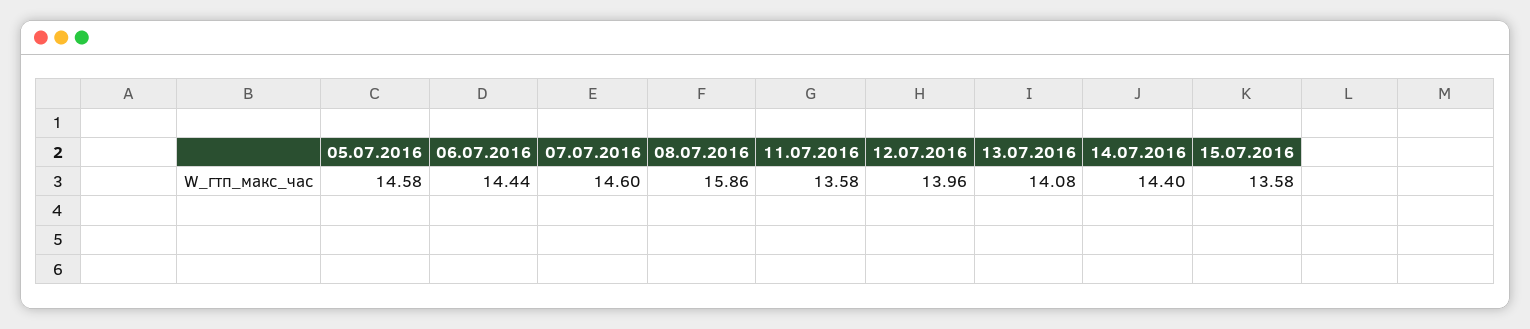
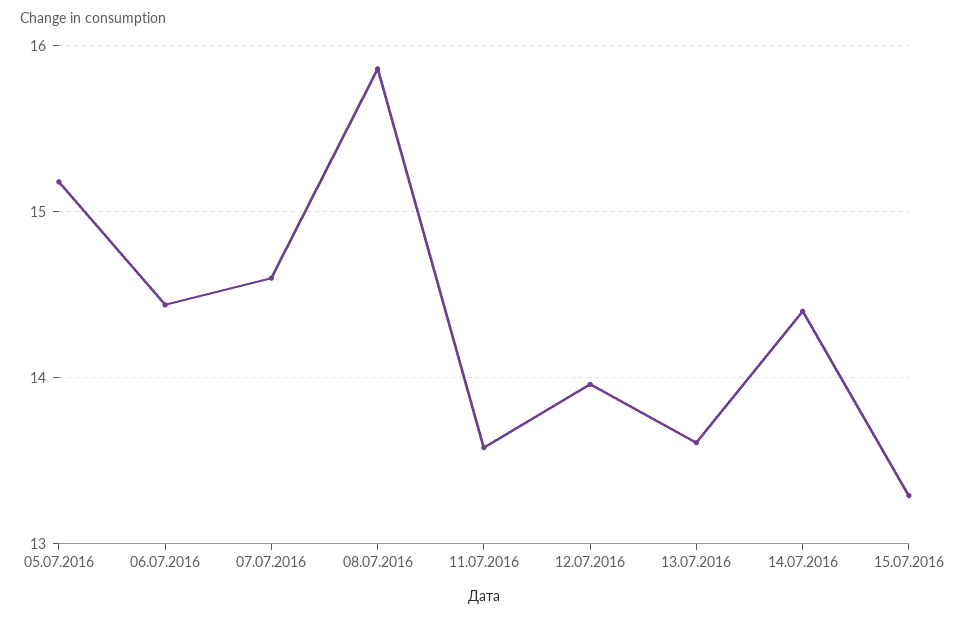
  {
-   "05.07.2016": 14.58,
+   "05.07.2016": 15.2,
    "06.07.2016": 14.44,
    "07.07.2016": 14.6,
    "08.07.2016": 15.86,
    "11.07.2016": 13.58,
    "12.07.2016": 13.96,
-   "13.07.2016": 14.08,
+   "13.07.2016": 13.6,
    "14.07.2016": 14.4,
-   "15.07.2016": 13.58
+   "15.07.2016": 13.3
  }

